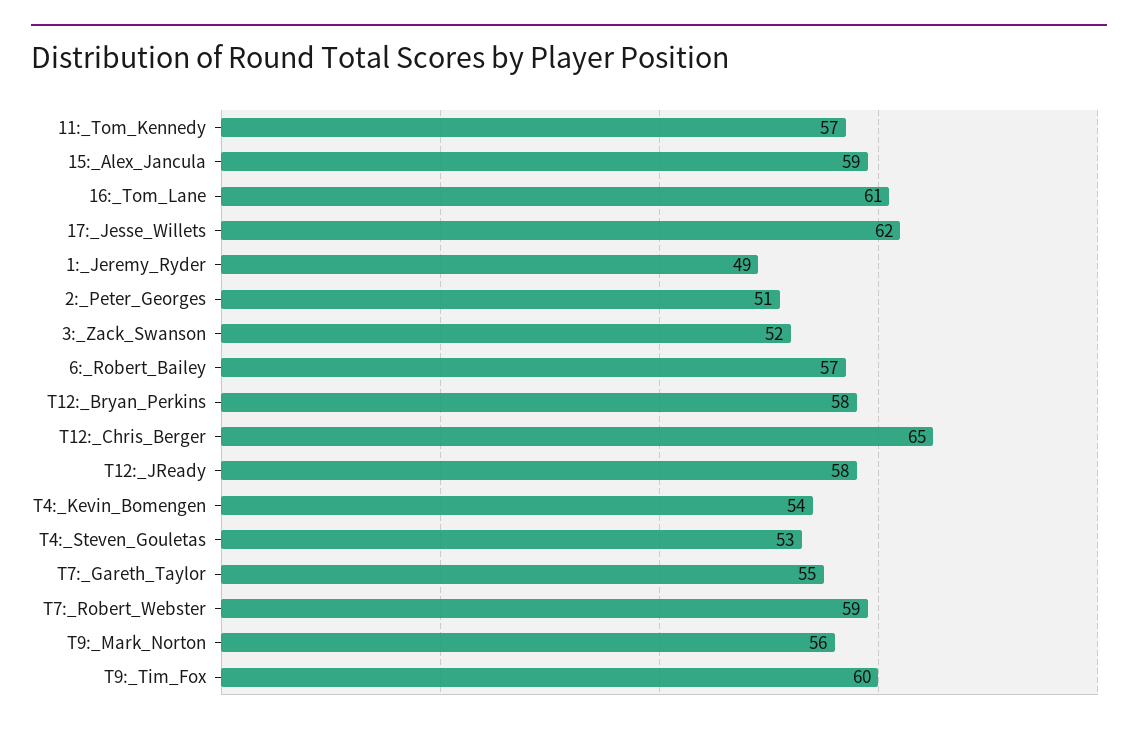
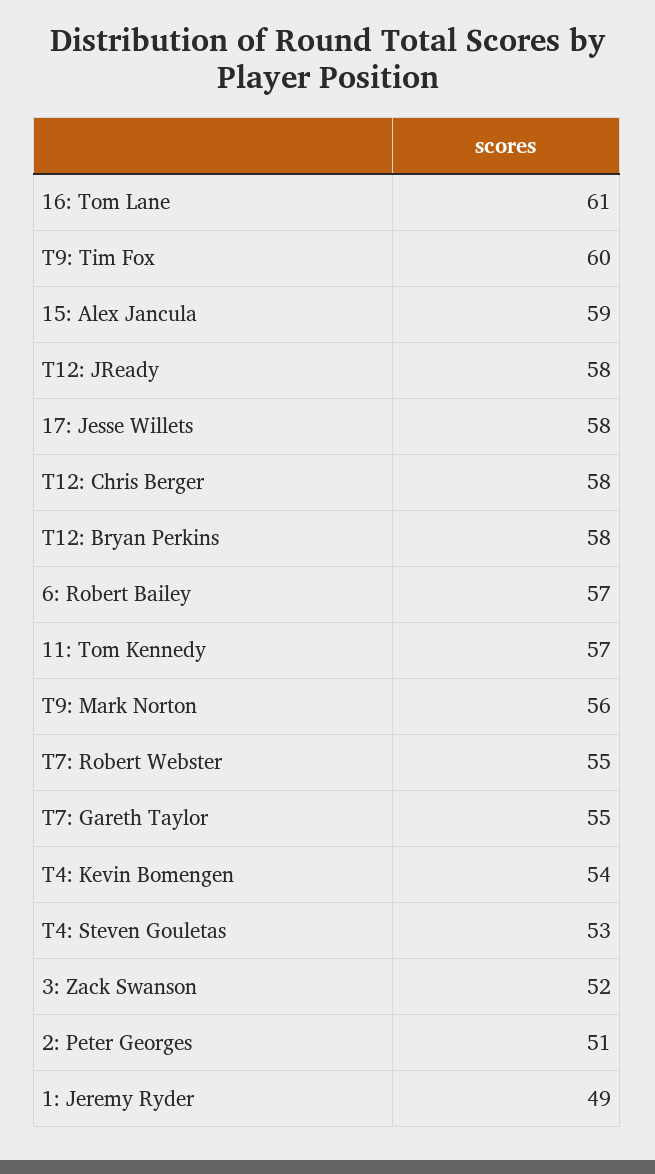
  {
    "11:_Tom_Kennedy": 57,
    "15:_Alex_Jancula": 59,
    "16:_Tom_Lane": 61,
-   "17:_Jesse_Willets": 62,
+   "17:_Jesse_Willets": 58,
    "1:_Jeremy_Ryder": 49,
    "2:_Peter_Georges": 51,
    "3:_Zack_Swanson": 52,
    "6:_Robert_Bailey": 57,
    "T12:_Bryan_Perkins": 58,
-   "T12:_Chris_Berger": 65,
+   "T12:_Chris_Berger": 58,
    "T12:_JReady": 58,
    "T4:_Kevin_Bomengen": 54,
    "T4:_Steven_Gouletas": 53,
    "T7:_Gareth_Taylor": 55,
-   "T7:_Robert_Webster": 59,
+   "T7:_Robert_Webster": 55,
    "T9:_Mark_Norton": 56,
    "T9:_Tim_Fox": 60
  }

